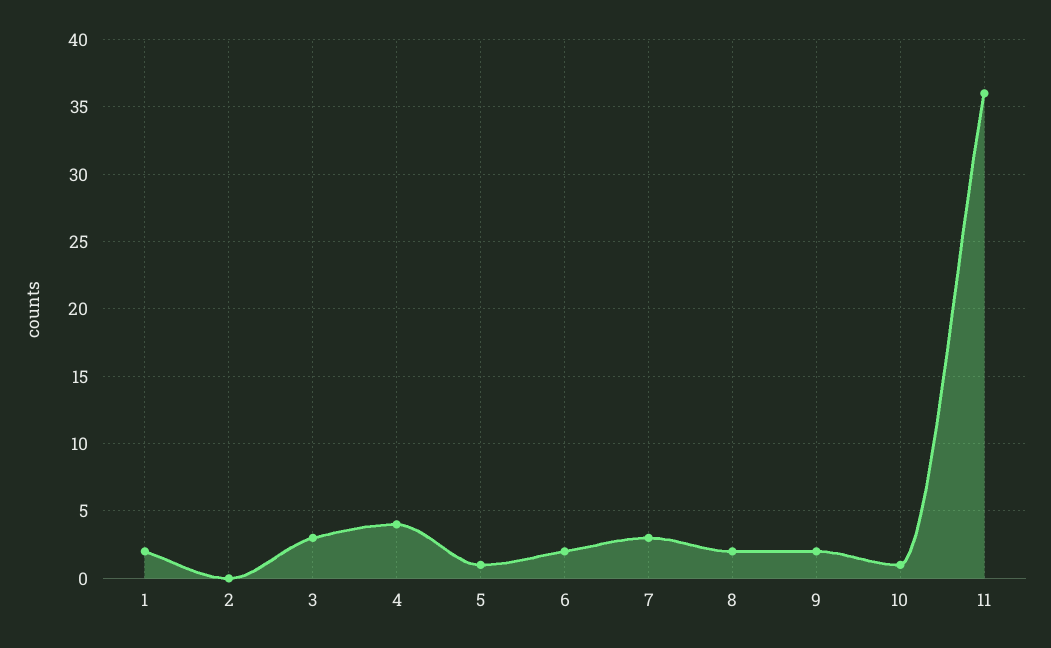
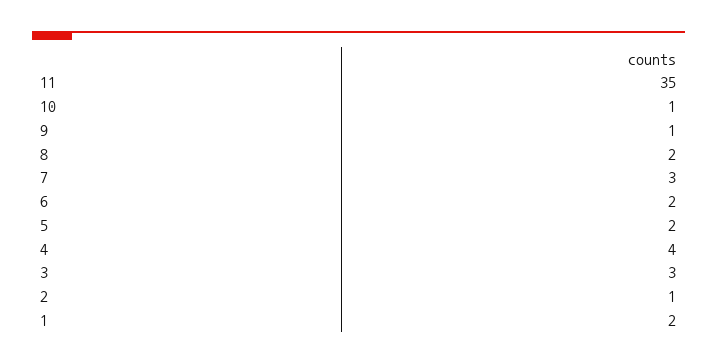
  {
    "1": 2,
-   "2": 0,
+   "2": 1,
    "3": 3,
    "4": 4,
-   "5": 1,
+   "5": 2,
    "6": 2,
    "7": 3,
    "8": 2,
-   "9": 2,
+   "9": 1,
    "10": 1,
-   "11": 36
+   "11": 35
  }

